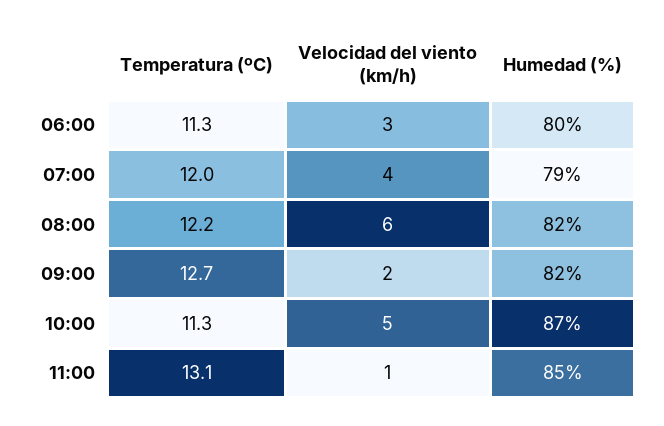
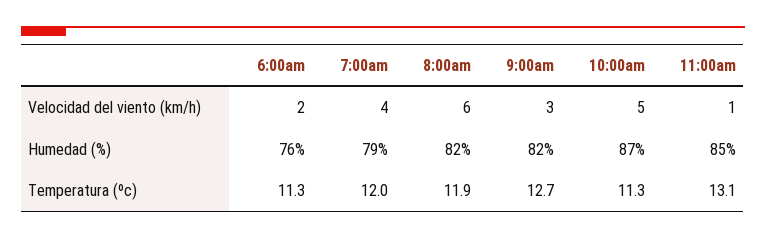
  {
    "Temperatura (ºC)": {
      "06:00": 11.3,
      "07:00": 12,
-     "08:00": 12.2,
+     "08:00": 11.9,
      "09:00": 12.7,
      "10:00": 11.3,
      "11:00": 13.1
    },
    "Velocidad del viento (km/h)": {
-     "06:00": 3,
+     "06:00": 2,
      "07:00": 4,
      "08:00": 6,
-     "09:00": 2,
+     "09:00": 3,
      "10:00": 5,
      "11:00": 1
    },
    "Humedad (%)": {
-     "06:00": 80,
+     "06:00": 76,
      "07:00": 79,
      "08:00": 82,
      "09:00": 82,
      "10:00": 87,
      "11:00": 85
    }
  }

